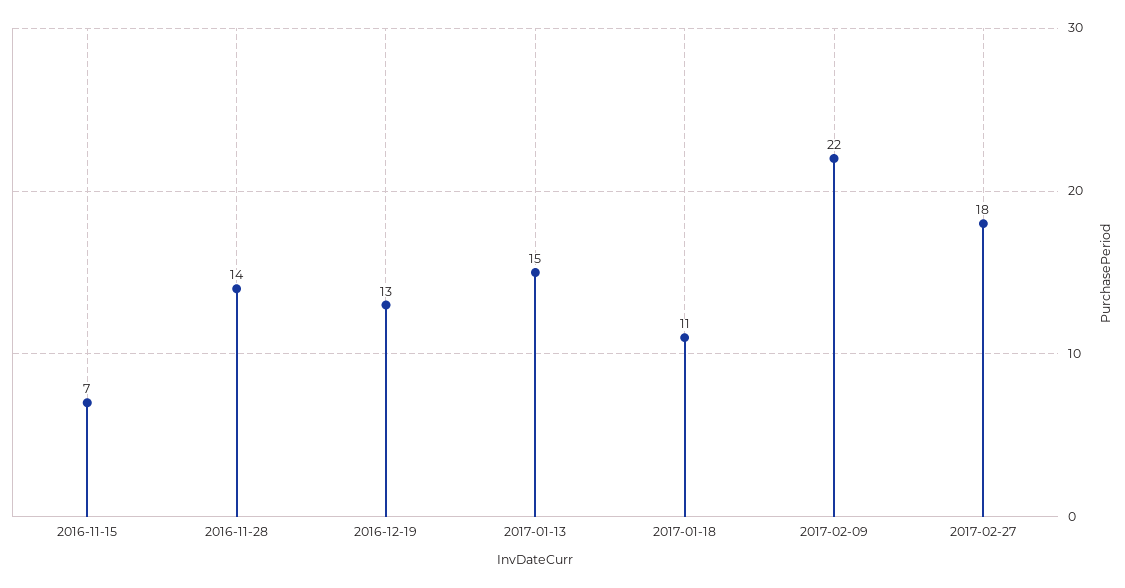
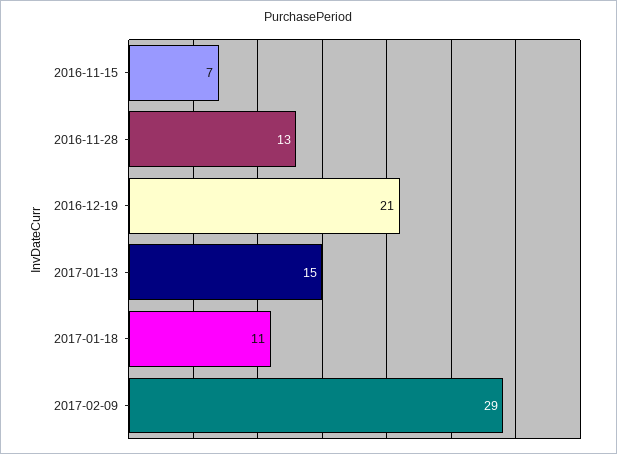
  {
    "2016-11-15": 7,
-   "2016-11-28": 14,
+   "2016-11-28": 13,
-   "2016-12-19": 13,
+   "2016-12-19": 21,
    "2017-01-13": 15,
    "2017-01-18": 11,
-   "2017-02-09": 22,
+   "2017-02-09": 29
-   "2017-02-27": 18
  }

